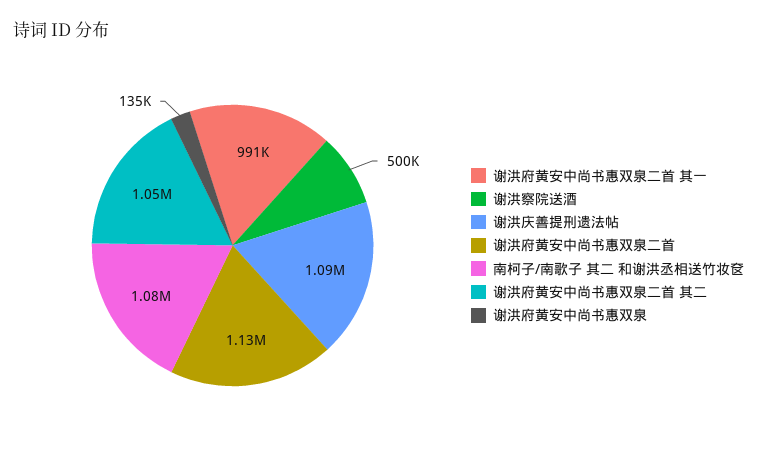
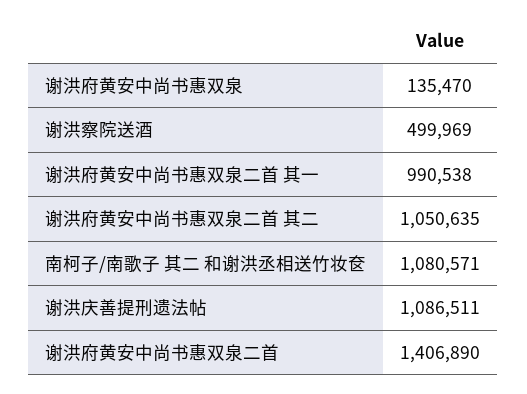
  {
    "谢洪府黄安中尚书惠双泉二首 其一": 990538,
    "谢洪察院送酒": 499969,
    "谢洪庆善提刑遗法帖": 1086511,
-   "谢洪府黄安中尚书惠双泉二首": 1130000,
+   "谢洪府黄安中尚书惠双泉二首": 1406890,
    "南柯子/南歌子 其二 和谢洪丞相送竹妆奁": 1080571,
    "谢洪府黄安中尚书惠双泉二首 其二": 1050635,
    "谢洪府黄安中尚书惠双泉": 135470
  }

